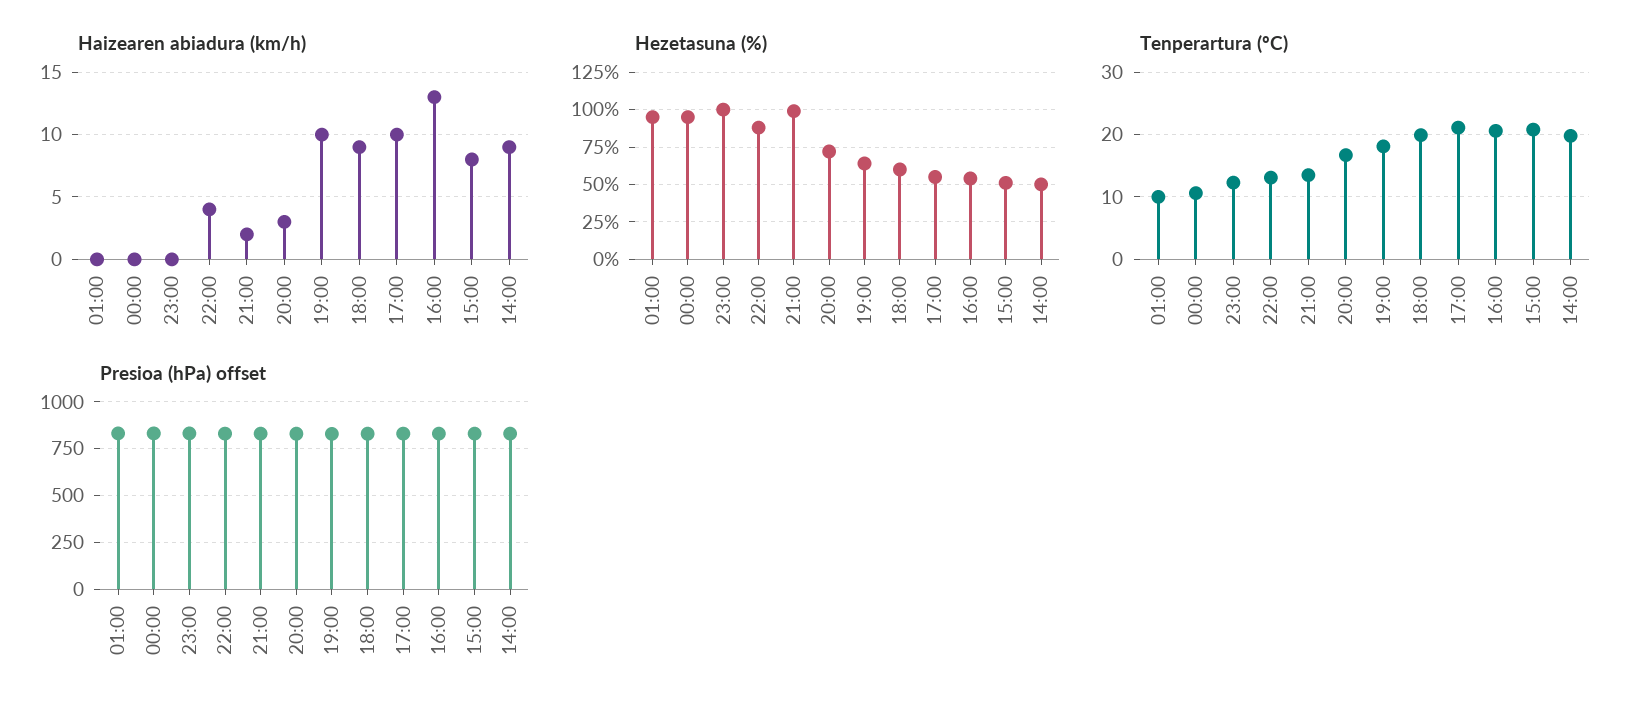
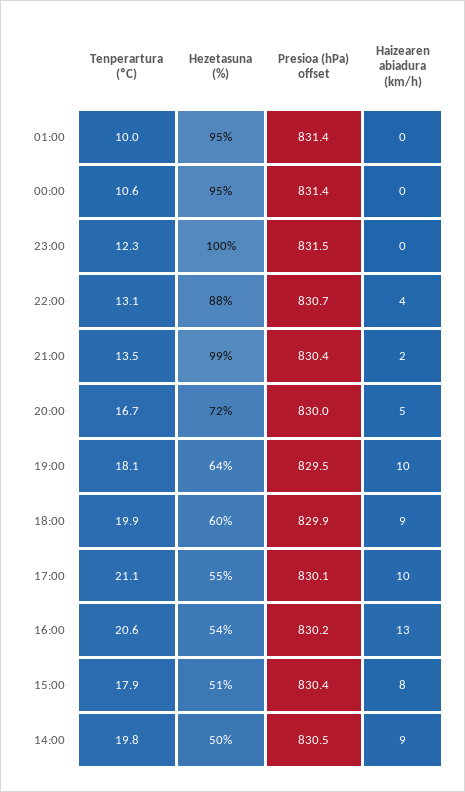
  {
    "Haizearen abiadura (km/h)": {
      "01:00": 0,
      "00:00": 0,
      "23:00": 0,
      "22:00": 4,
      "21:00": 2,
-     "20:00": 3,
+     "20:00": 5,
      "19:00": 10,
      "18:00": 9,
      "17:00": 10,
      "16:00": 13,
      "15:00": 8,
      "14:00": 9
    },
    "Hezetasuna (%)": {
      "01:00": 95,
      "00:00": 95,
      "23:00": 100,
      "22:00": 88,
      "21:00": 99,
      "20:00": 72,
      "19:00": 64,
      "18:00": 60,
      "17:00": 55,
      "16:00": 54,
      "15:00": 51,
      "14:00": 50
    },
    "Tenperartura (ºC)": {
      "01:00": 10,
      "00:00": 10.6,
      "23:00": 12.3,
      "22:00": 13.1,
      "21:00": 13.5,
      "20:00": 16.7,
      "19:00": 18.1,
      "18:00": 19.9,
      "17:00": 21.1,
      "16:00": 20.6,
-     "15:00": 21,
+     "15:00": 17.9,
      "14:00": 19.8
    },
    "Presioa (hPa) offset": {
      "01:00": 831.4,
      "00:00": 831.4,
      "23:00": 831.5,
      "22:00": 830.7,
      "21:00": 830.4,
      "20:00": 830,
      "19:00": 829.5,
      "18:00": 829.9,
      "17:00": 830.1,
      "16:00": 830.2,
      "15:00": 830.4,
      "14:00": 830.5
    }
  }

